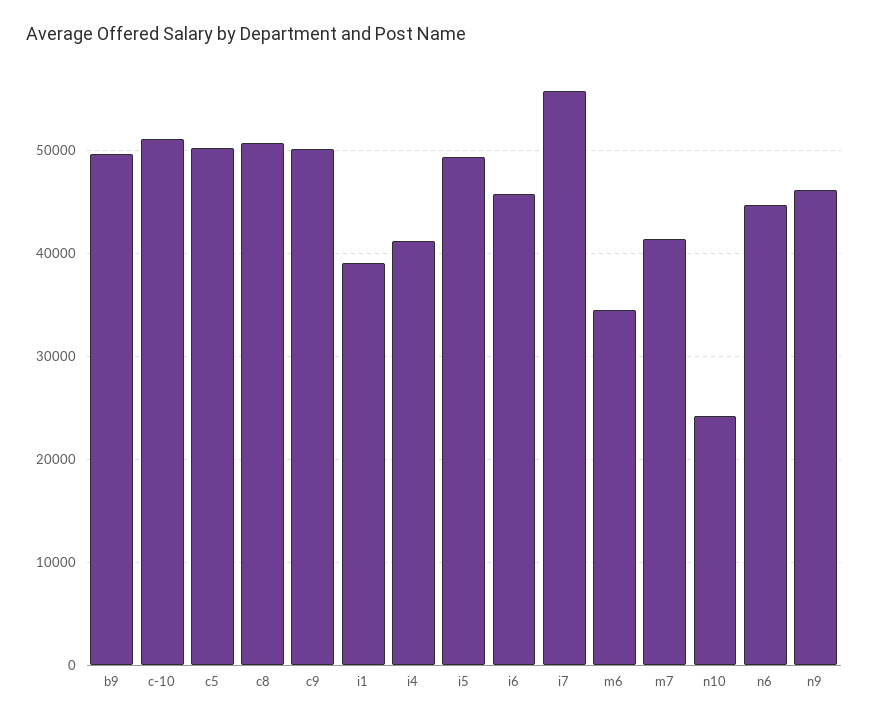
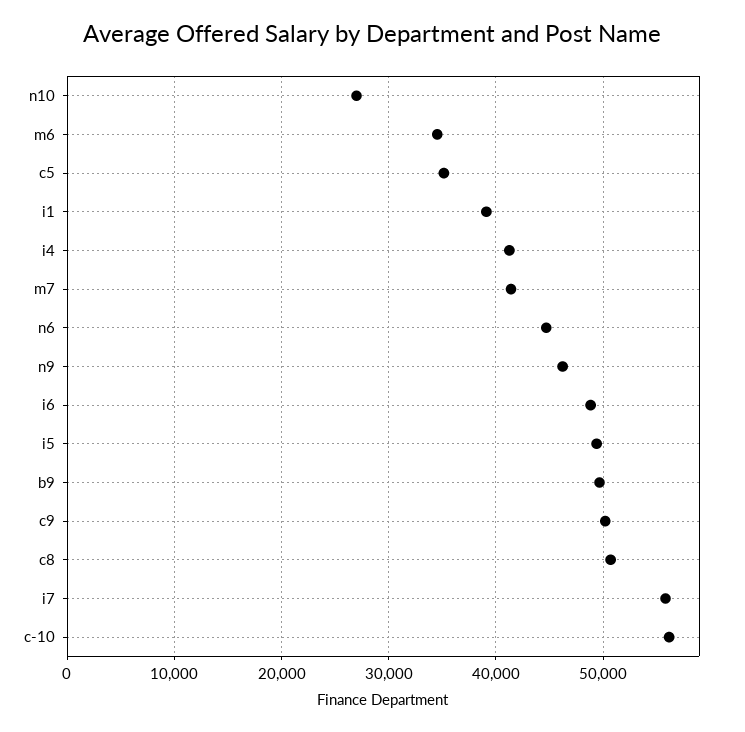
  {
    "b9": 50000,
-   "c-10": 51000,
+   "c-10": 56000,
-   "c5": 50000,
+   "c5": 35000,
    "c8": 51000,
    "c9": 50000,
    "i1": 39000,
    "i4": 41000,
    "i5": 49000,
-   "i6": 46000,
+   "i6": 49000,
    "i7": 56000,
    "m6": 35000,
    "m7": 41000,
-   "n10": 24000,
+   "n10": 27000,
    "n6": 45000,
    "n9": 46000
  }

